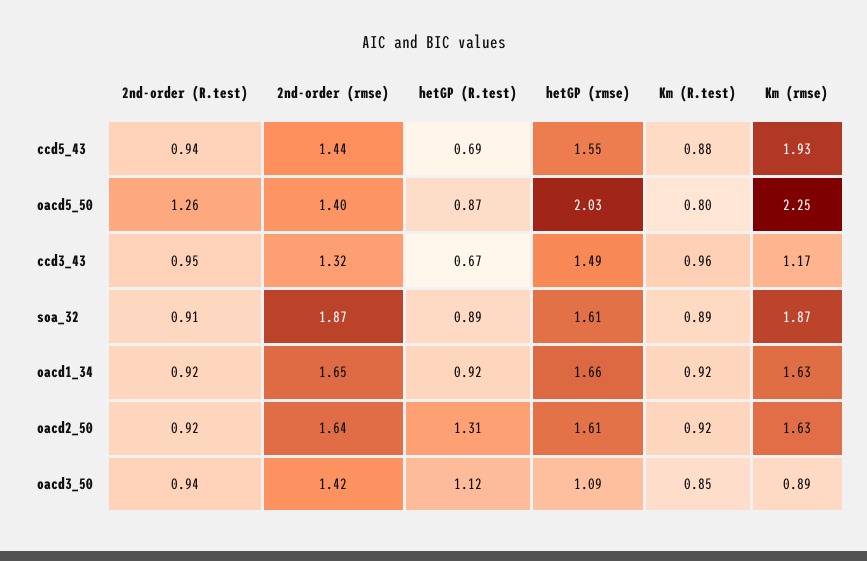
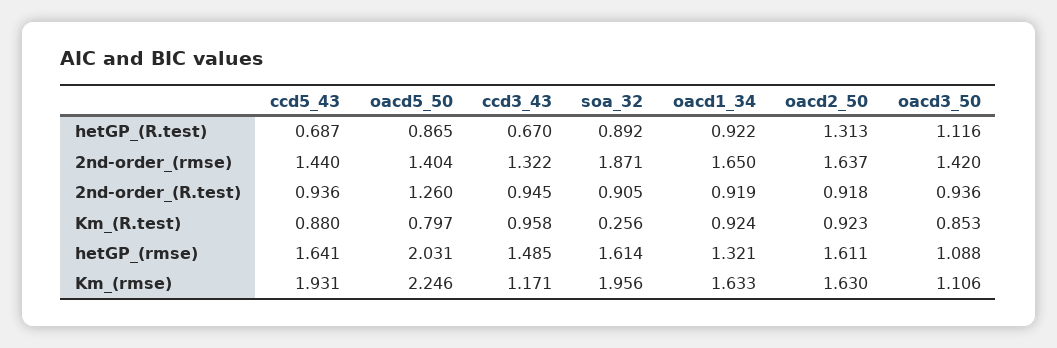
  {
    "2nd-order (R.test)": {
      "ccd5_43": 0.936,
      "oacd5_50": 1.26,
      "ccd3_43": 0.945,
      "soa_32": 0.905,
      "oacd1_34": 0.919,
      "oacd2_50": 0.918,
      "oacd3_50": 0.936
    },
    "2nd-order (rmse)": {
      "ccd5_43": 1.44,
      "oacd5_50": 1.404,
      "ccd3_43": 1.322,
      "soa_32": 1.871,
      "oacd1_34": 1.65,
      "oacd2_50": 1.637,
      "oacd3_50": 1.42
    },
    "hetGP (R.test)": {
      "ccd5_43": 0.687,
      "oacd5_50": 0.865,
      "ccd3_43": 0.67,
      "soa_32": 0.892,
      "oacd1_34": 0.922,
      "oacd2_50": 1.313,
      "oacd3_50": 1.116
    },
    "hetGP (rmse)": {
-     "ccd5_43": 1.55,
+     "ccd5_43": 1.641,
      "oacd5_50": 2.031,
      "ccd3_43": 1.485,
      "soa_32": 1.614,
-     "oacd1_34": 1.66,
+     "oacd1_34": 1.321,
      "oacd2_50": 1.611,
      "oacd3_50": 1.088
    },
    "Km (R.test)": {
      "ccd5_43": 0.88,
      "oacd5_50": 0.797,
      "ccd3_43": 0.958,
-     "soa_32": 0.89,
+     "soa_32": 0.256,
      "oacd1_34": 0.924,
      "oacd2_50": 0.923,
      "oacd3_50": 0.853
    },
    "Km (rmse)": {
      "ccd5_43": 1.931,
      "oacd5_50": 2.246,
      "ccd3_43": 1.171,
-     "soa_32": 1.87,
+     "soa_32": 1.956,
      "oacd1_34": 1.633,
      "oacd2_50": 1.63,
-     "oacd3_50": 0.89
+     "oacd3_50": 1.106
    }
  }

